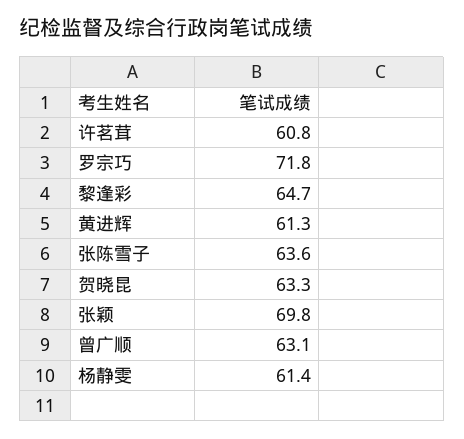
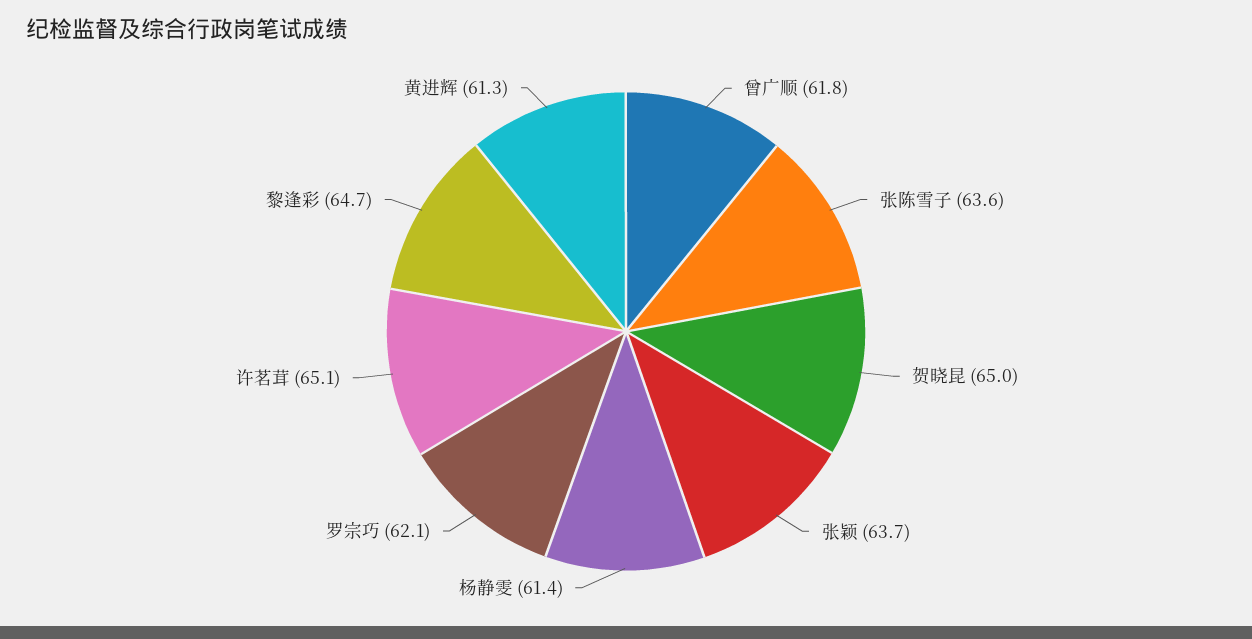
  {
-   "许茗茸": 60.8,
+   "许茗茸": 65.1,
-   "罗宗巧": 71.8,
+   "罗宗巧": 62.1,
    "黎逢彩": 64.7,
    "黄进辉": 61.3,
    "张陈雪子": 63.6,
-   "贺晓昆": 63.3,
+   "贺晓昆": 65,
-   "张颖": 69.8,
+   "张颖": 63.7,
-   "曾广顺": 63.1,
+   "曾广顺": 61.8,
    "杨静雯": 61.4
  }

